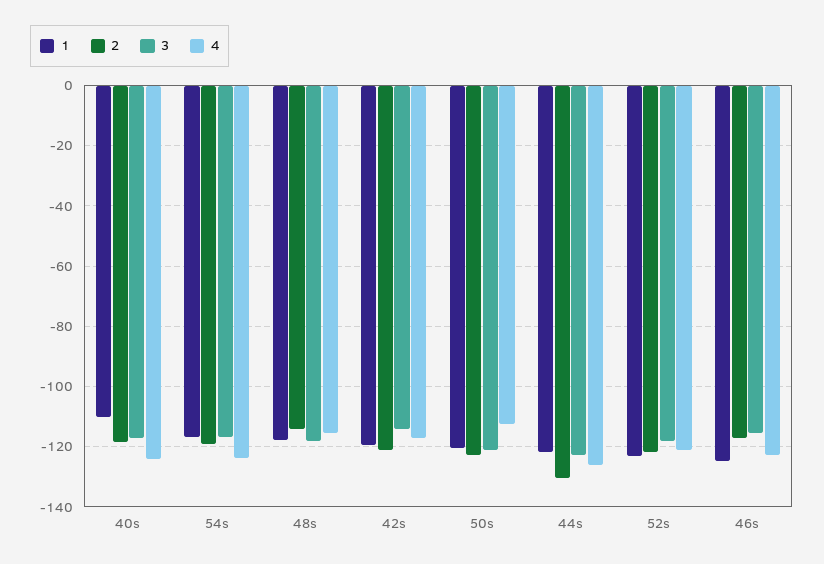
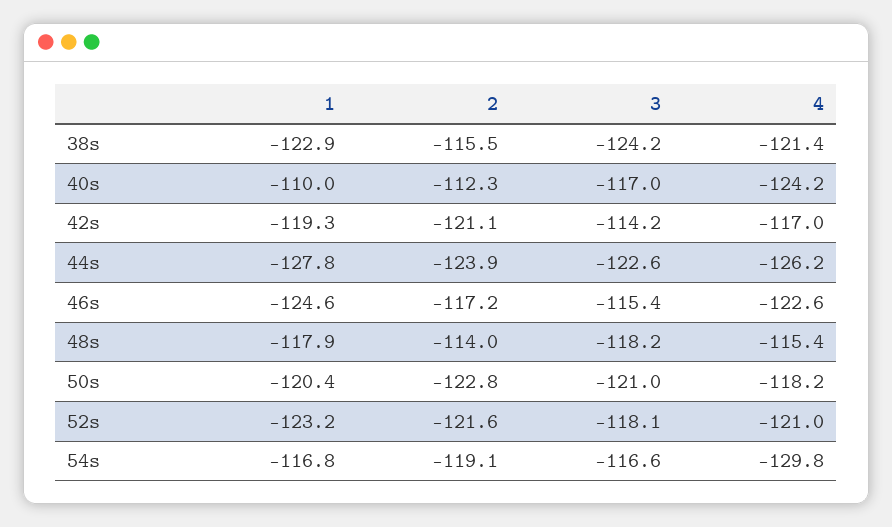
  {
    "1": {
      "40s": -110,
      "54s": -116.8,
      "48s": -117.9,
      "42s": -119.3,
      "50s": -120.4,
-     "44s": -122,
+     "44s": -127.8,
      "52s": -123.2,
-     "46s": -124.6
+     "46s": -124.6,
+     "38s": -122.9
    },
    "2": {
-     "40s": -118,
+     "40s": -112.3,
      "54s": -119.1,
      "48s": -114,
      "42s": -121.1,
      "50s": -122.8,
-     "44s": -130,
+     "44s": -123.9,
      "52s": -121.6,
-     "46s": -117.2
+     "46s": -117.2,
+     "38s": -115.5
    },
    "3": {
      "40s": -117,
      "54s": -116.6,
      "48s": -118.2,
      "42s": -114.2,
      "50s": -121,
      "44s": -122.6,
      "52s": -118.1,
-     "46s": -115.4
+     "46s": -115.4,
+     "38s": -124.2
    },
    "4": {
      "40s": -124.2,
-     "54s": -124,
+     "54s": -129.8,
      "48s": -115.4,
      "42s": -117,
-     "50s": -112,
+     "50s": -118.2,
      "44s": -126.2,
      "52s": -121,
-     "46s": -122.6
+     "46s": -122.6,
+     "38s": -121.4
    }
  }

